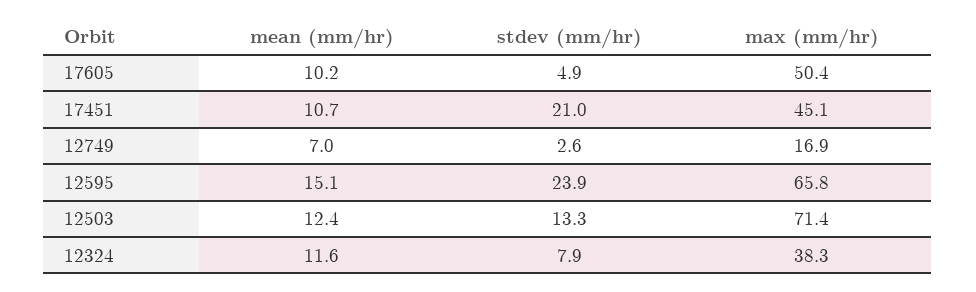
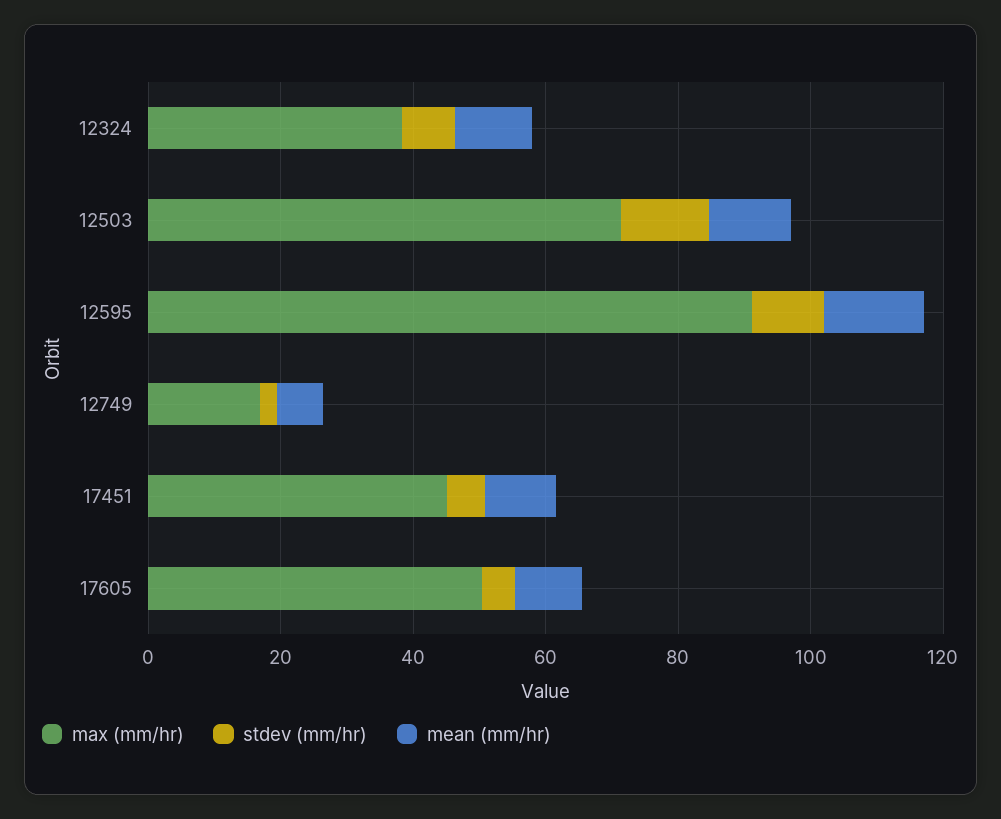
  {
    "mean (mm/hr)": {
      "17605": 10.2,
      "17451": 10.7,
      "12749": 7,
      "12595": 15.1,
      "12503": 12.4,
      "12324": 11.6
    },
    "stdev (mm/hr)": {
      "17605": 4.9,
-     "17451": 21,
+     "17451": 5,
      "12749": 2.6,
-     "12595": 23.9,
+     "12595": 10,
      "12503": 13.3,
      "12324": 7.9
    },
    "max (mm/hr)": {
      "17605": 50.4,
      "17451": 45.1,
      "12749": 16.9,
-     "12595": 65.8,
+     "12595": 90,
      "12503": 71.4,
      "12324": 38.3
    }
  }

